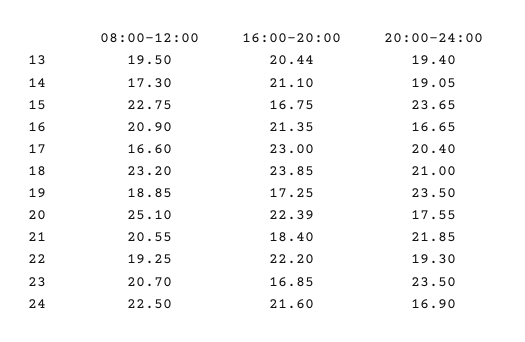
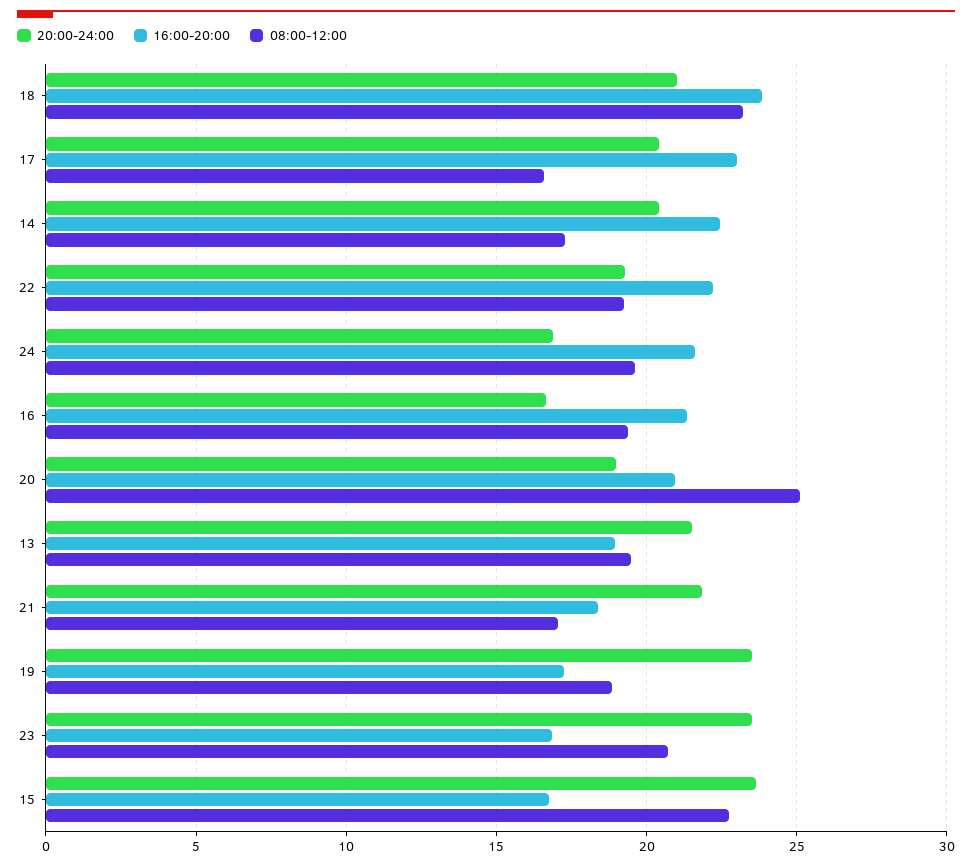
  {
    "08:00-12:00": {
      "13": 19.5,
      "14": 17.3,
      "15": 22.75,
-     "16": 20.9,
+     "16": 19.5,
      "17": 16.6,
      "18": 23.2,
      "19": 18.85,
      "20": 25.1,
-     "21": 20.55,
+     "21": 17,
      "22": 19.25,
      "23": 20.7,
-     "24": 22.5
+     "24": 19.5
    },
    "16:00-20:00": {
-     "13": 20.44,
+     "13": 19,
-     "14": 21.1,
+     "14": 22.5,
      "15": 16.75,
      "16": 21.35,
      "17": 23,
      "18": 23.85,
      "19": 17.25,
-     "20": 22.39,
+     "20": 21,
      "21": 18.4,
      "22": 22.2,
      "23": 16.85,
      "24": 21.6
    },
    "20:00-24:00": {
-     "13": 19.4,
+     "13": 21.5,
-     "14": 19.05,
+     "14": 20.5,
      "15": 23.65,
      "16": 16.65,
      "17": 20.4,
      "18": 21,
      "19": 23.5,
-     "20": 17.55,
+     "20": 19,
      "21": 21.85,
      "22": 19.3,
      "23": 23.5,
      "24": 16.9
    }
  }

